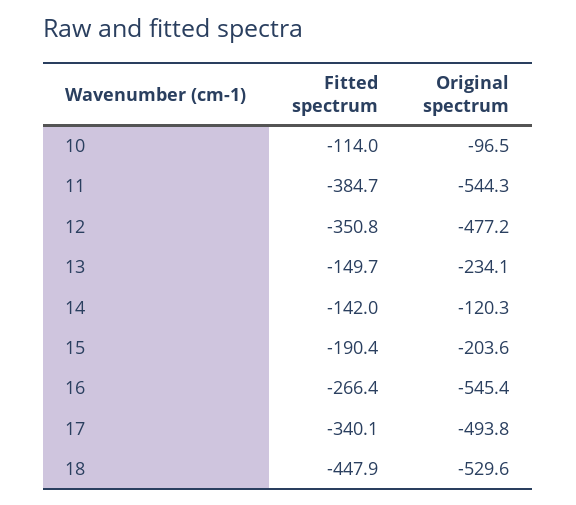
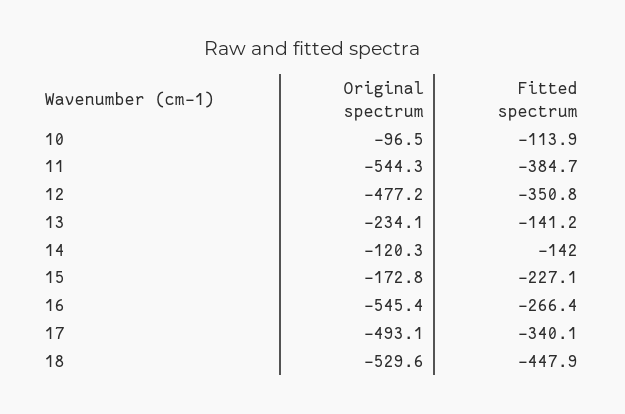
  {
    "Fitted spectrum": {
-     "10": -114,
+     "10": -113.9,
      "11": -384.7,
      "12": -350.8,
-     "13": -149.7,
+     "13": -141.2,
      "14": -142,
-     "15": -190.4,
+     "15": -227.1,
      "16": -266.4,
      "17": -340.1,
      "18": -447.9
    },
    "Original spectrum": {
      "10": -96.5,
      "11": -544.3,
      "12": -477.2,
      "13": -234.1,
      "14": -120.3,
-     "15": -203.6,
+     "15": -172.8,
      "16": -545.4,
-     "17": -493.8,
+     "17": -493.1,
      "18": -529.6
    }
  }

